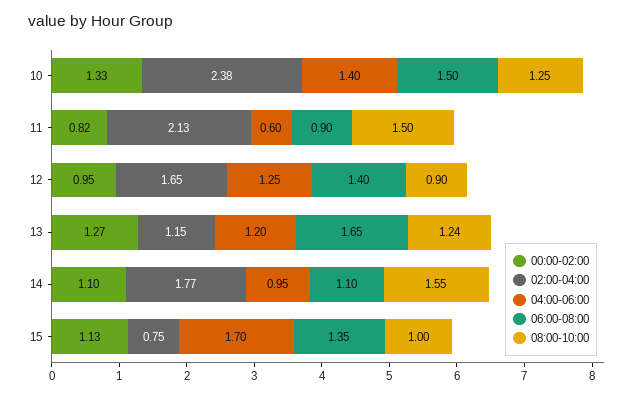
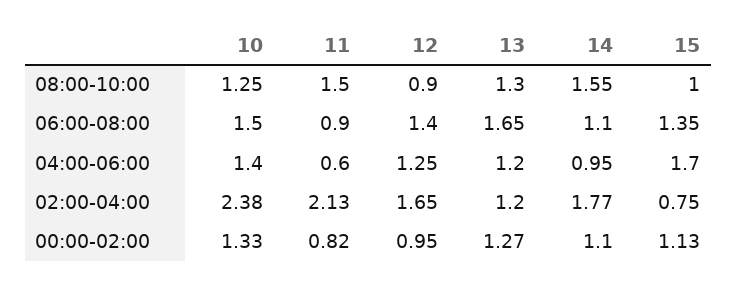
  {
    "00:00-02:00": {
      "10": 1.33,
      "11": 0.82,
      "12": 0.95,
      "13": 1.27,
      "14": 1.1,
      "15": 1.13
    },
    "02:00-04:00": {
      "10": 2.38,
      "11": 2.13,
      "12": 1.65,
-     "13": 1.15,
+     "13": 1.2,
      "14": 1.77,
      "15": 0.75
    },
    "04:00-06:00": {
      "10": 1.4,
      "11": 0.6,
      "12": 1.25,
      "13": 1.2,
      "14": 0.95,
      "15": 1.7
    },
    "06:00-08:00": {
      "10": 1.5,
      "11": 0.9,
      "12": 1.4,
      "13": 1.65,
      "14": 1.1,
      "15": 1.35
    },
    "08:00-10:00": {
      "10": 1.25,
      "11": 1.5,
      "12": 0.9,
-     "13": 1.24,
+     "13": 1.3,
      "14": 1.55,
      "15": 1
    }
  }

